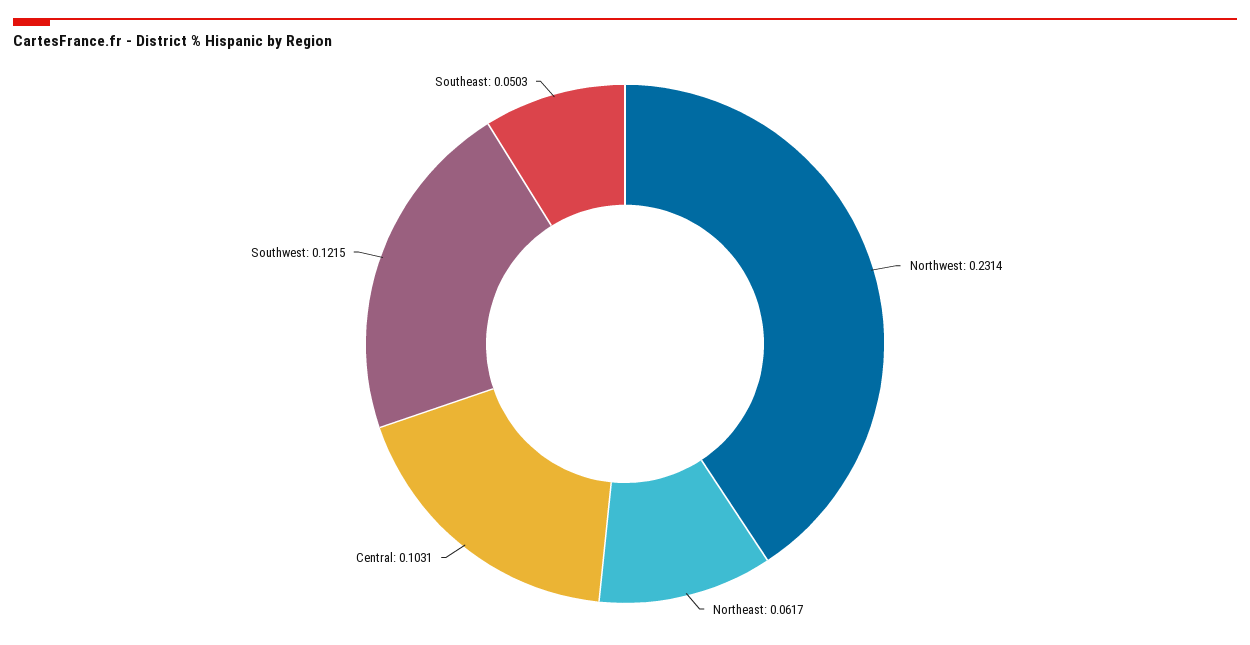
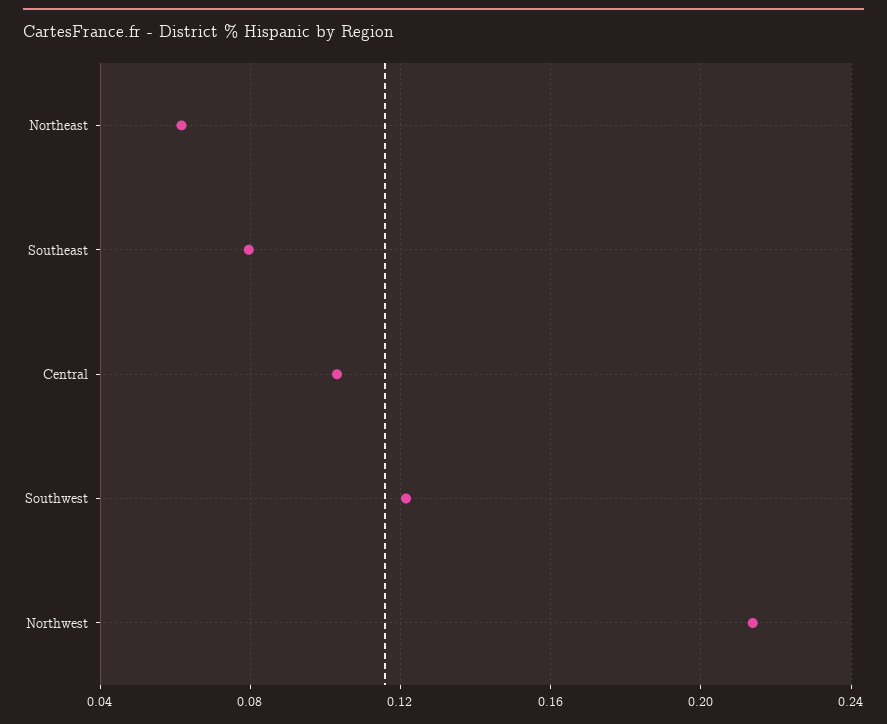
  {
-   "Northwest": 0.2314,
+   "Northwest": 0.215,
    "Northeast": 0.0617,
    "Central": 0.1031,
    "Southwest": 0.1215,
-   "Southeast": 0.0503
+   "Southeast": 0.08
  }

